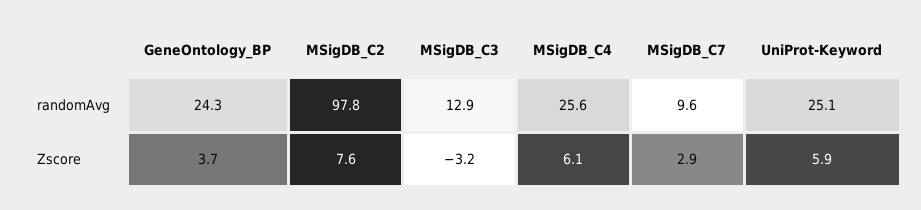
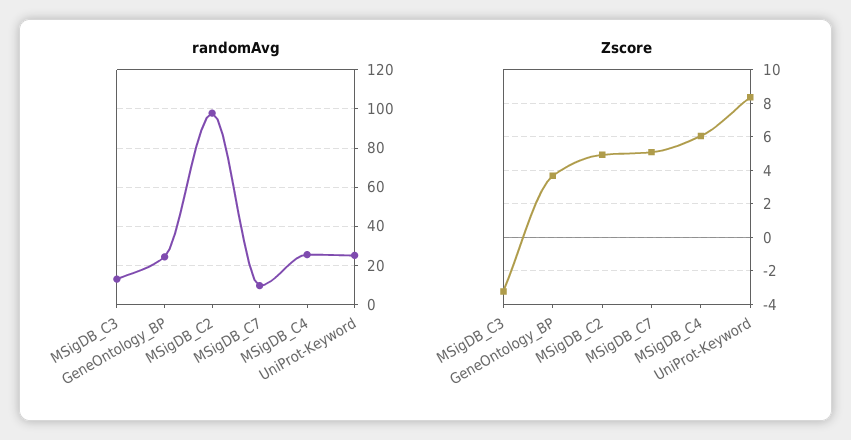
  {
    "randomAvg": {
      "GeneOntology_BP": 24.3,
      "MSigDB_C2": 97.8,
      "MSigDB_C3": 12.9,
      "MSigDB_C4": 25.6,
      "MSigDB_C7": 9.6,
      "UniProt-Keyword": 25.1
    },
    "Zscore": {
      "GeneOntology_BP": 3.7,
-     "MSigDB_C2": 7.6,
+     "MSigDB_C2": 5,
      "MSigDB_C3": -3.2,
      "MSigDB_C4": 6.1,
-     "MSigDB_C7": 2.9,
+     "MSigDB_C7": 5,
-     "UniProt-Keyword": 5.9
+     "UniProt-Keyword": 8.5
    }
  }

